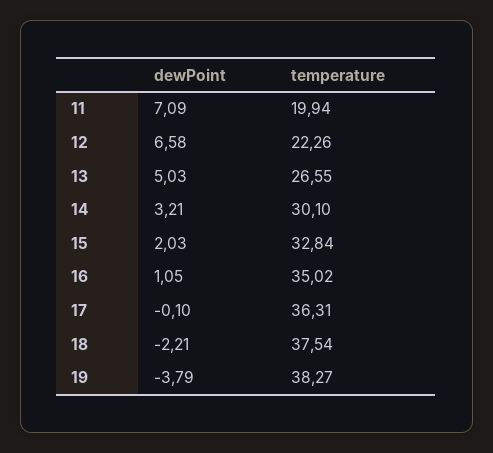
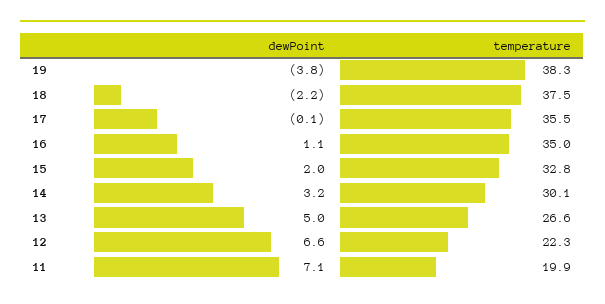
  {
    "dewPoint": {
      "11": 7.09,
      "12": 6.58,
      "13": 5.03,
      "14": 3.21,
      "15": 2.03,
      "16": 1.05,
      "17": -0.1,
      "18": -2.21,
      "19": -3.79
    },
    "temperature": {
      "11": 19.94,
      "12": 22.26,
      "13": 26.55,
      "14": 30.1,
      "15": 32.84,
      "16": 35.02,
-     "17": 36.31,
+     "17": 35.5,
      "18": 37.54,
      "19": 38.27
    }
  }

